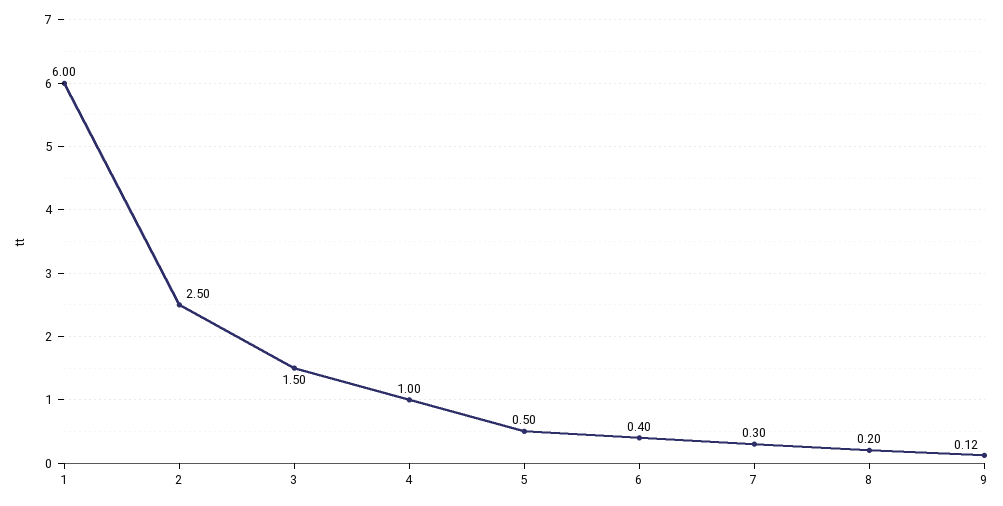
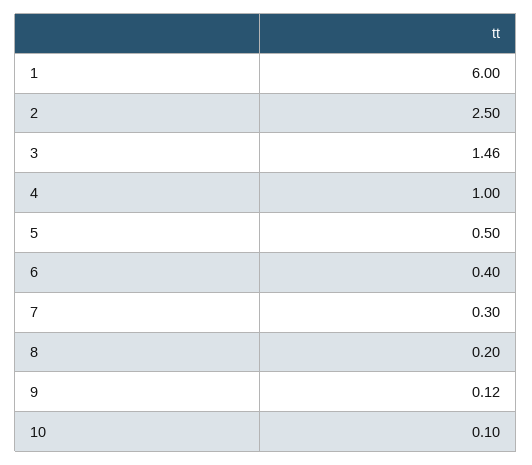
  {
    "1": 6,
    "2": 2.5,
-   "3": 1.5,
+   "3": 1.46,
    "4": 1,
    "5": 0.5,
    "6": 0.4,
    "7": 0.3,
    "8": 0.2,
-   "9": 0.12
+   "9": 0.12,
+   "10": 0.1
  }

